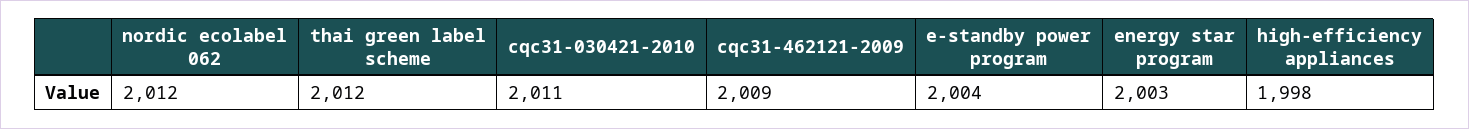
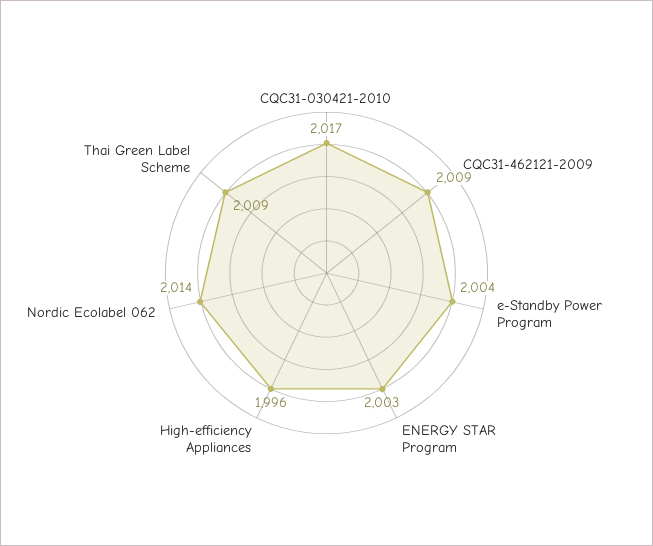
  {
-   "nordic ecolabel 062": 2012,
+   "nordic ecolabel 062": 2014,
-   "thai green label scheme": 2012,
+   "thai green label scheme": 2009,
-   "cqc31-030421-2010": 2011,
+   "cqc31-030421-2010": 2017,
    "cqc31-462121-2009": 2009,
    "e-standby power program": 2004,
    "energy star program": 2003,
-   "high-efficiency appliances": 1998
+   "high-efficiency appliances": 1996
  }

